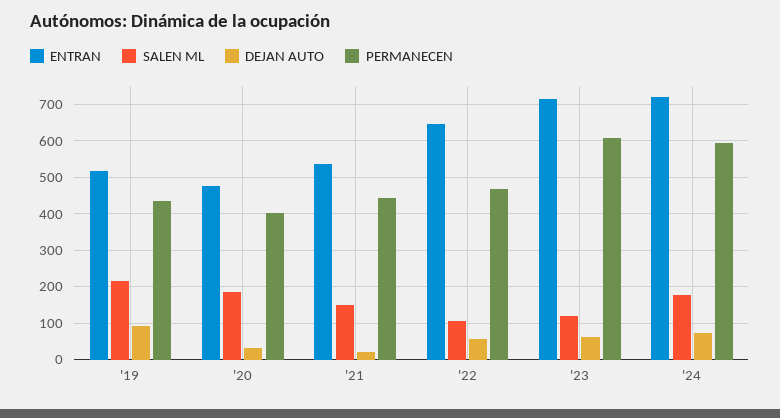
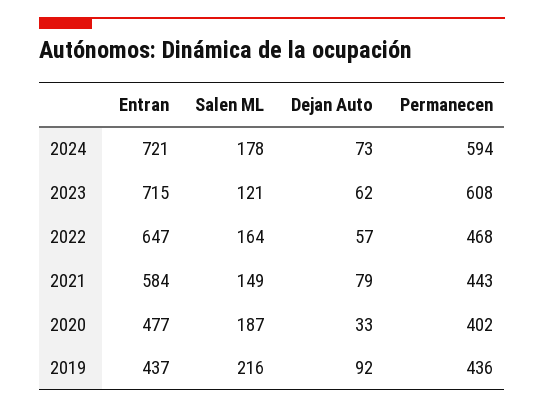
  {
    "ENTRAN": {
-     "'19": 520,
+     "'19": 437,
      "'20": 477,
-     "'21": 540,
+     "'21": 584,
      "'22": 647,
      "'23": 715,
      "'24": 721
    },
    "SALEN ML": {
      "'19": 216,
      "'20": 187,
      "'21": 149,
-     "'22": 100,
+     "'22": 164,
      "'23": 121,
      "'24": 178
    },
    "DEJAN AUTO": {
      "'19": 92,
      "'20": 33,
-     "'21": 20,
+     "'21": 79,
      "'22": 57,
      "'23": 62,
      "'24": 73
    },
    "PERMANECEN": {
      "'19": 436,
      "'20": 402,
      "'21": 443,
      "'22": 468,
      "'23": 608,
      "'24": 594
    }
  }

